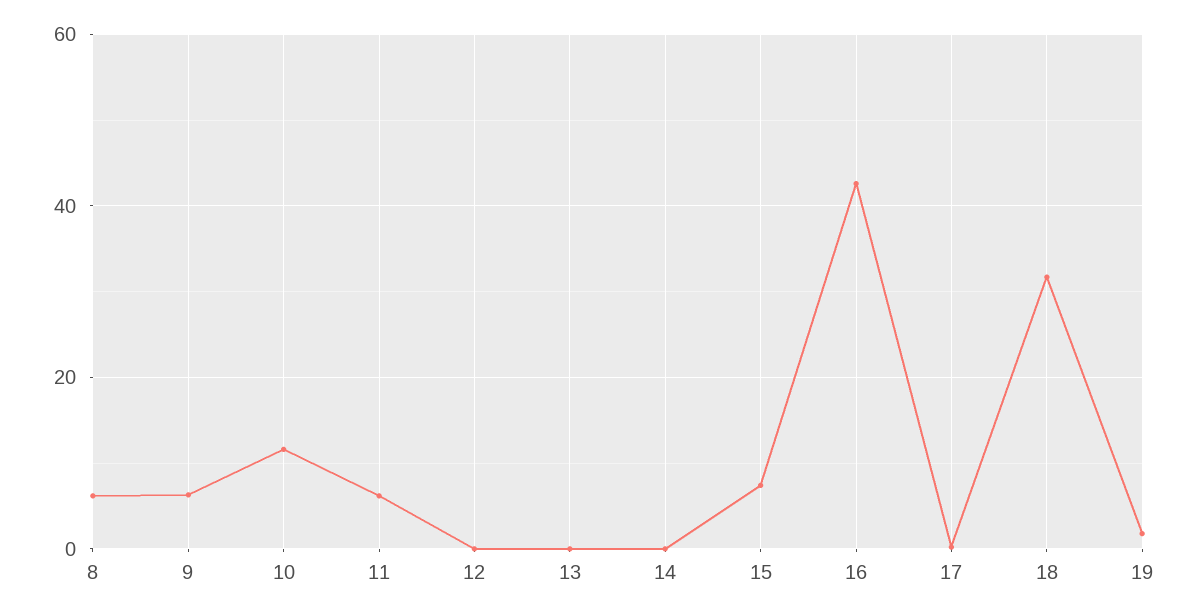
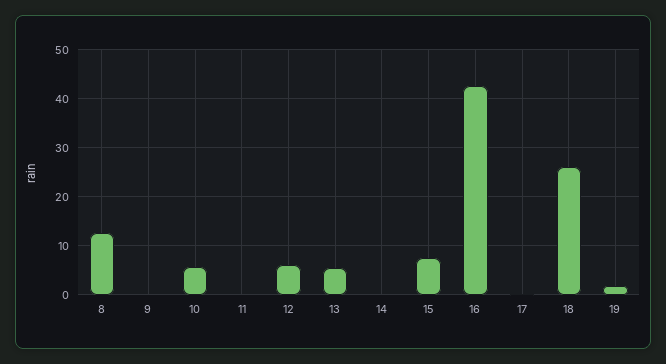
  {
-   "8": 6,
+   "8": 12,
-   "9": 6,
+   "9": 0,
-   "10": 12,
+   "10": 6,
-   "11": 6,
+   "11": 0,
-   "12": 0,
+   "12": 6,
-   "13": 0,
+   "13": 6,
    "14": 0,
    "15": 8,
    "16": 42,
    "17": 0,
-   "18": 32,
+   "18": 26,
    "19": 2
  }

